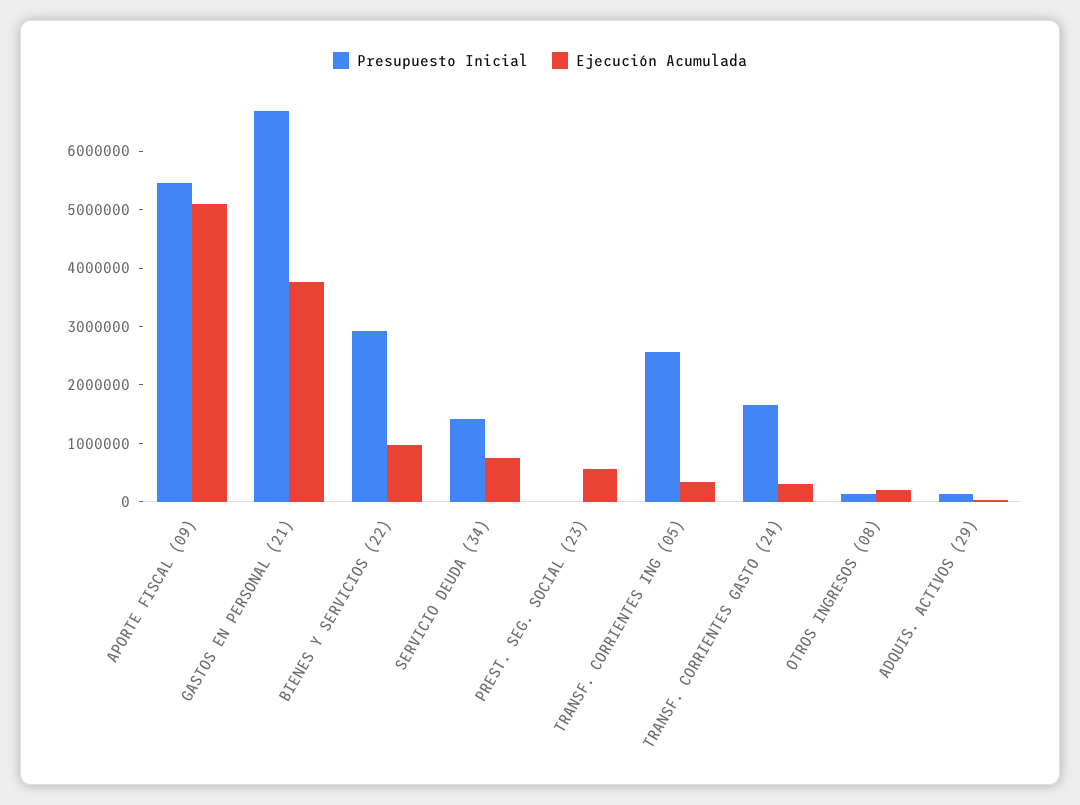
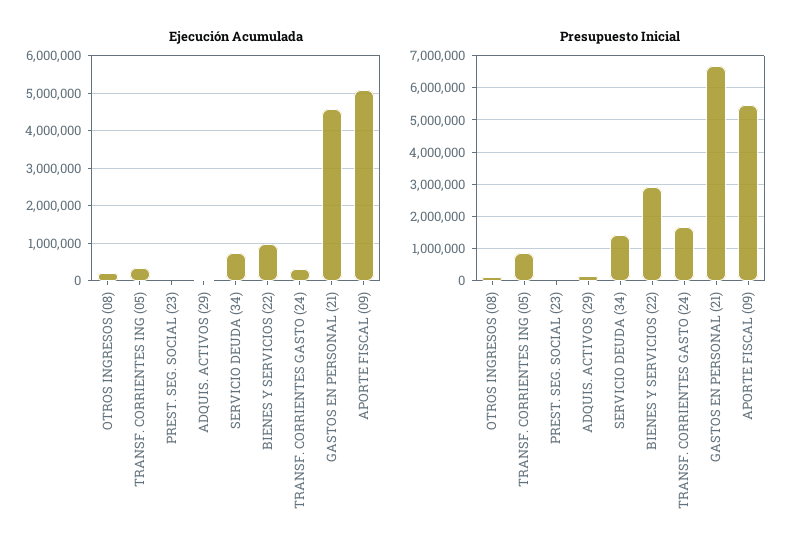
  {
    "Presupuesto Inicial": {
      "APORTE FISCAL (09)": 5400000,
      "GASTOS EN PERSONAL (21)": 6600000,
      "BIENES Y SERVICIOS (22)": 3000000,
      "SERVICIO DEUDA (34)": 1400000,
      "PREST. SEG. SOCIAL (23)": 0,
-     "TRANSF. CORRIENTES ING (05)": 2600000,
+     "TRANSF. CORRIENTES ING (05)": 800000,
      "TRANSF. CORRIENTES GASTO (24)": 1600000,
      "OTROS INGRESOS (08)": 200000,
      "ADQUIS. ACTIVOS (29)": 200000
    },
    "Ejecución Acumulada": {
      "APORTE FISCAL (09)": 5000000,
-     "GASTOS EN PERSONAL (21)": 3800000,
+     "GASTOS EN PERSONAL (21)": 4600000,
      "BIENES Y SERVICIOS (22)": 1000000,
      "SERVICIO DEUDA (34)": 800000,
-     "PREST. SEG. SOCIAL (23)": 600000,
+     "PREST. SEG. SOCIAL (23)": 0,
      "TRANSF. CORRIENTES ING (05)": 400000,
      "TRANSF. CORRIENTES GASTO (24)": 400000,
      "OTROS INGRESOS (08)": 200000,
      "ADQUIS. ACTIVOS (29)": 0
    }
  }

